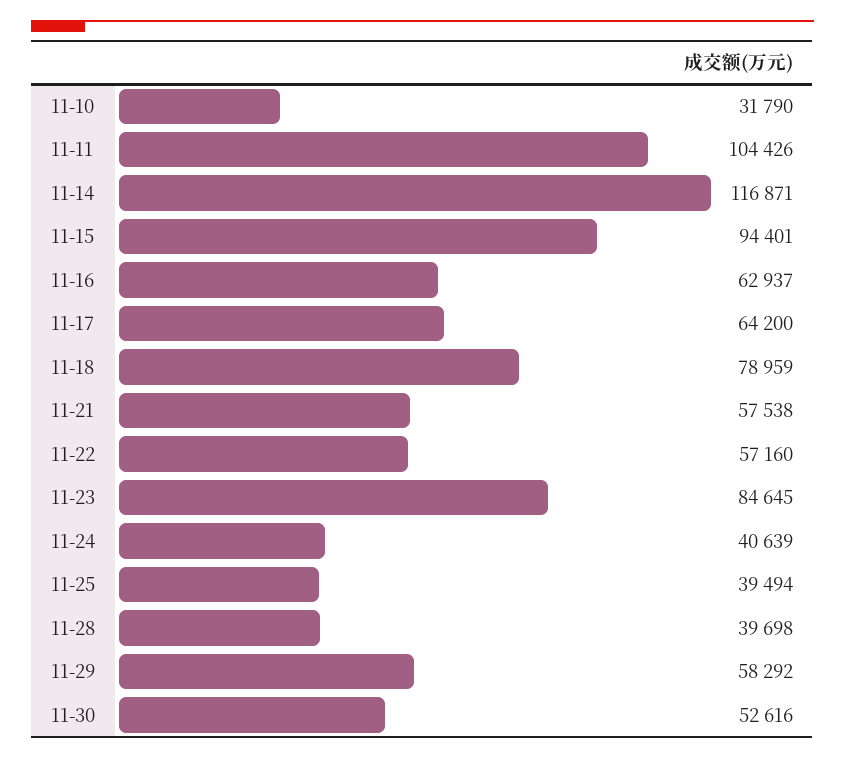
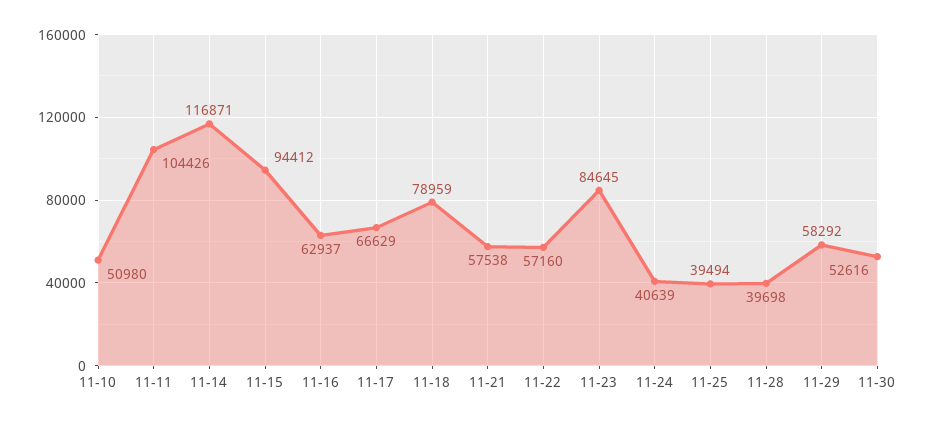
  {
-   "11-10": 31790,
+   "11-10": 50980,
    "11-11": 104426,
    "11-14": 116871,
-   "11-15": 94401,
+   "11-15": 94412,
    "11-16": 62937,
-   "11-17": 64200,
+   "11-17": 66629,
    "11-18": 78959,
    "11-21": 57538,
    "11-22": 57160,
    "11-23": 84645,
    "11-24": 40639,
    "11-25": 39494,
    "11-28": 39698,
    "11-29": 58292,
    "11-30": 52616
  }

